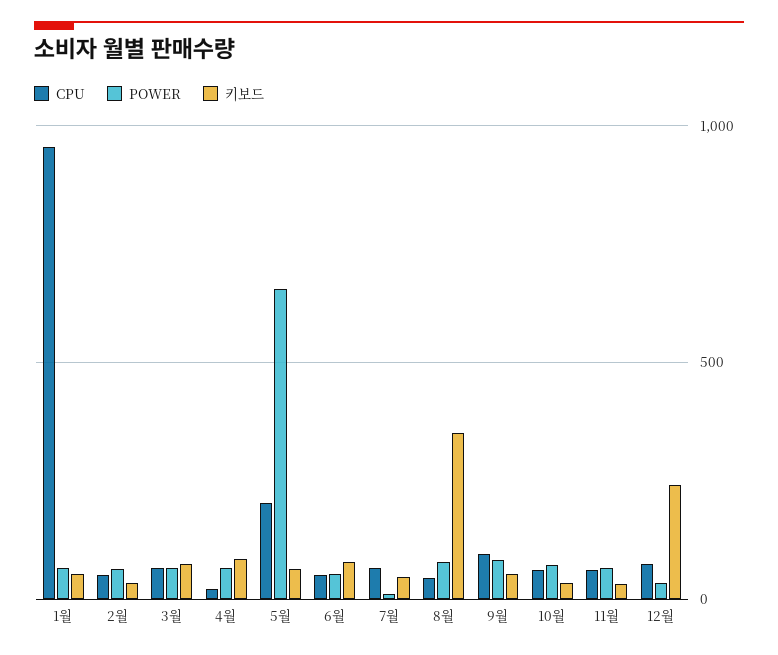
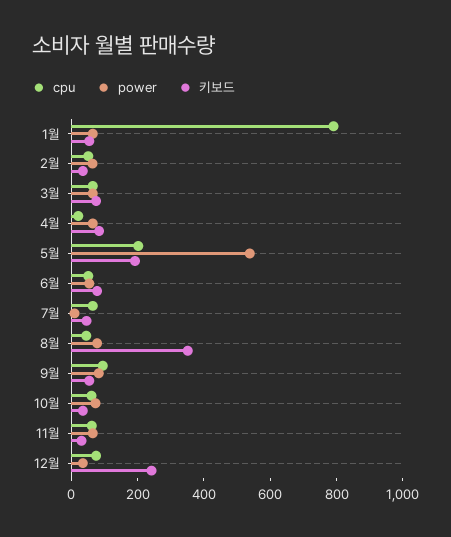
  {
    "CPU": {
-     "1월": 950,
+     "1월": 800,
      "2월": 50,
      "3월": 50,
      "4월": 0,
      "5월": 200,
      "6월": 50,
      "7월": 50,
      "8월": 50,
      "9월": 100,
      "10월": 50,
      "11월": 50,
      "12월": 100
    },
    "POWER": {
      "1월": 50,
      "2월": 50,
      "3월": 50,
      "4월": 50,
-     "5월": 650,
+     "5월": 550,
      "6월": 50,
      "7월": 0,
      "8월": 100,
      "9월": 100,
      "10월": 50,
      "11월": 50,
      "12월": 50
    },
    "키보드": {
      "1월": 50,
      "2월": 50,
      "3월": 100,
      "4월": 100,
-     "5월": 50,
+     "5월": 200,
      "6월": 100,
      "7월": 50,
      "8월": 350,
      "9월": 50,
      "10월": 50,
      "11월": 50,
      "12월": 250
    }
  }

